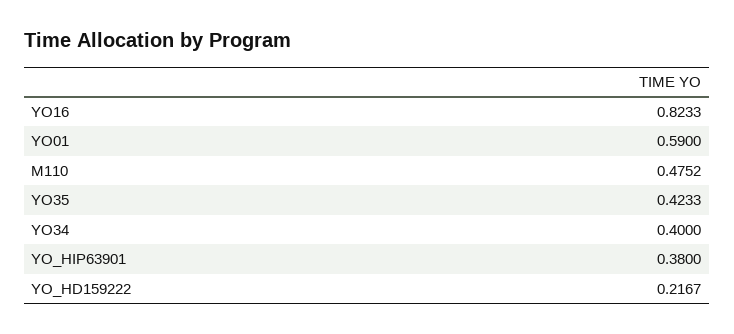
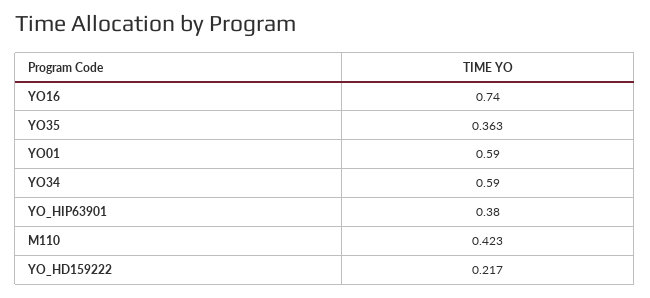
  {
-   "YO16": 0.8233,
+   "YO16": 0.74,
    "YO01": 0.59,
-   "M110": 0.4752,
+   "M110": 0.423,
-   "YO35": 0.4233,
+   "YO35": 0.363,
-   "YO34": 0.4,
+   "YO34": 0.59,
    "YO_HIP63901": 0.38,
    "YO_HD159222": 0.2167
  }

